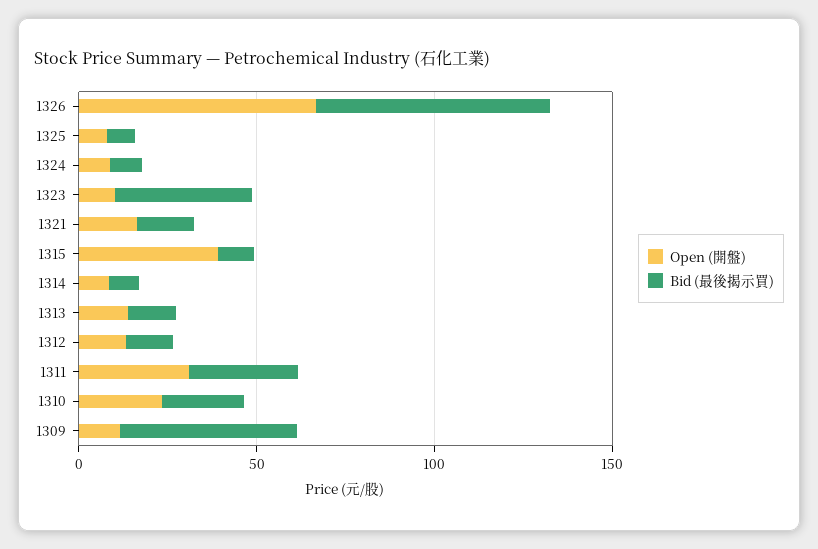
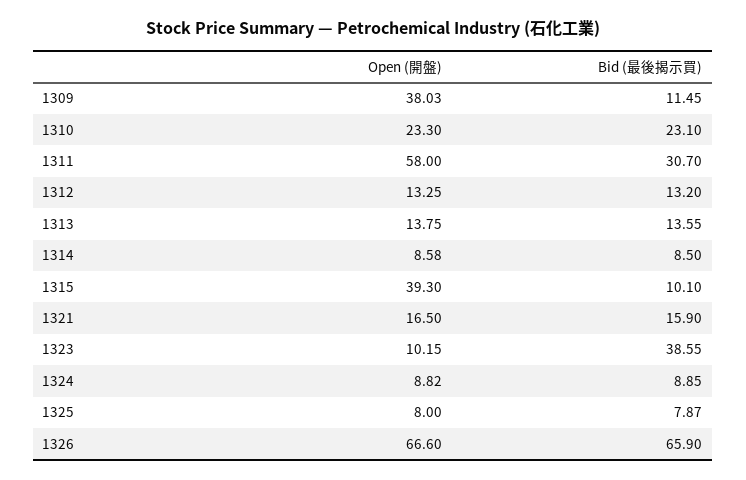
  {
    "Open (開盤)": {
      "1326": 66.6,
      "1325": 8,
      "1324": 8.82,
      "1323": 10.15,
      "1321": 16.5,
      "1315": 39.3,
      "1314": 8.58,
      "1313": 13.75,
      "1312": 13.25,
-     "1311": 30,
+     "1311": 58,
      "1310": 23.3,
-     "1309": 10
+     "1309": 38.03
    },
    "Bid (最後揭示買)": {
      "1326": 65.9,
      "1325": 7.87,
      "1324": 8.85,
      "1323": 38.55,
      "1321": 15.9,
      "1315": 10.1,
      "1314": 8.5,
      "1313": 13.55,
      "1312": 13.2,
      "1311": 30.7,
      "1310": 23.1,
-     "1309": 50
+     "1309": 11.45
    }
  }

